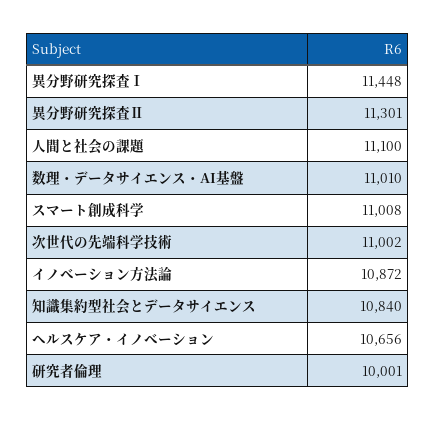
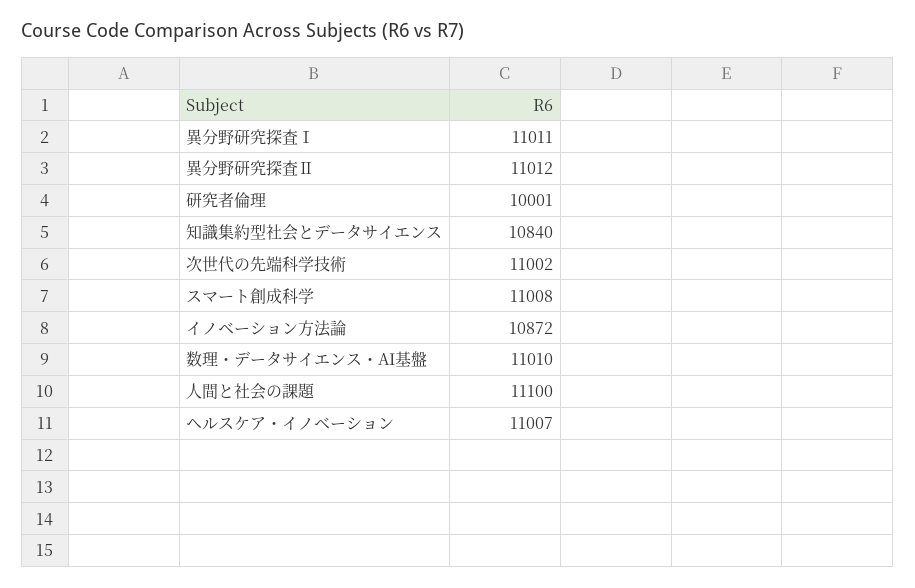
  {
-   "異分野研究探査Ⅰ": 11448,
+   "異分野研究探査Ⅰ": 11011,
-   "異分野研究探査Ⅱ": 11301,
+   "異分野研究探査Ⅱ": 11012,
    "人間と社会の課題": 11100,
    "数理・データサイエンス・AI基盤": 11010,
    "スマート創成科学": 11008,
    "次世代の先端科学技術": 11002,
    "イノベーション方法論": 10872,
    "知識集約型社会とデータサイエンス": 10840,
-   "ヘルスケア・イノベーション": 10656,
+   "ヘルスケア・イノベーション": 11007,
    "研究者倫理": 10001
  }

